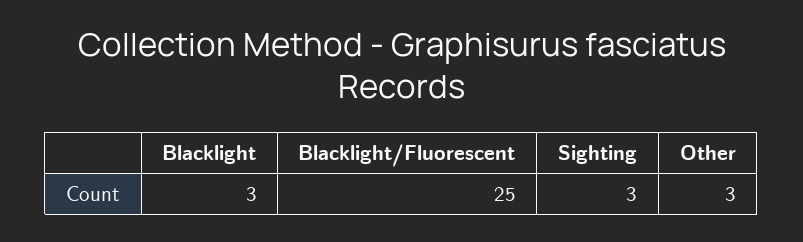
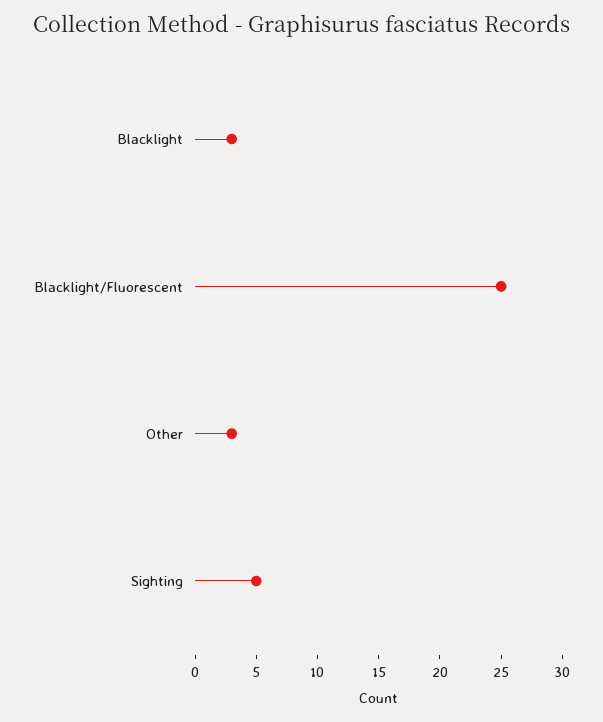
  {
    "Blacklight": 3,
    "Blacklight/Fluorescent": 25,
-   "Sighting": 3,
+   "Sighting": 5,
    "Other": 3
  }

